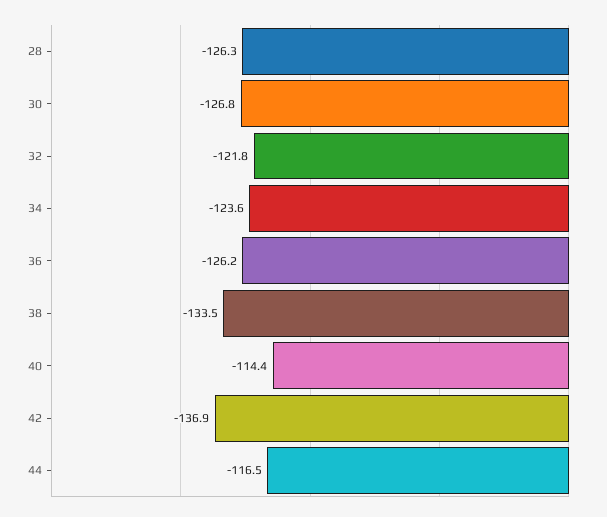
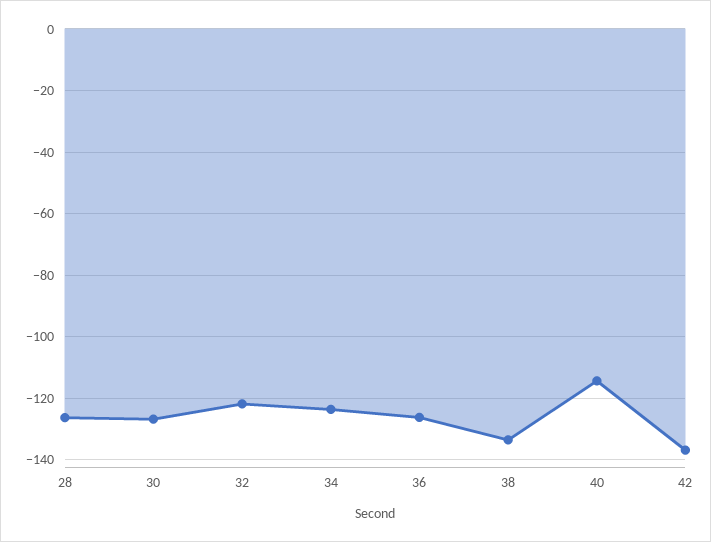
  {
    "28": -126.3,
    "30": -126.8,
    "32": -121.8,
    "34": -123.6,
    "36": -126.2,
    "38": -133.5,
    "40": -114.4,
-   "42": -136.9,
+   "42": -136.9
-   "44": -116.5
  }

